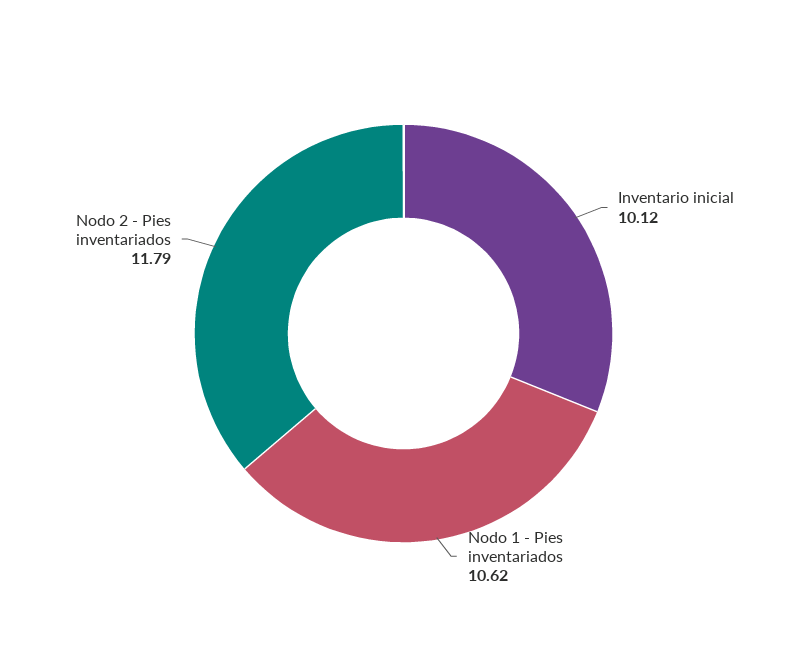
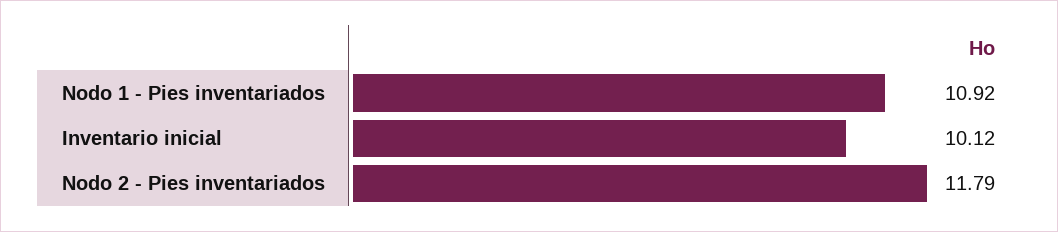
  {
    "Inventario inicial": 10.12,
-   "Nodo 1 - Pies inventariados": 10.62,
+   "Nodo 1 - Pies inventariados": 10.92,
    "Nodo 2 - Pies inventariados": 11.79
  }

